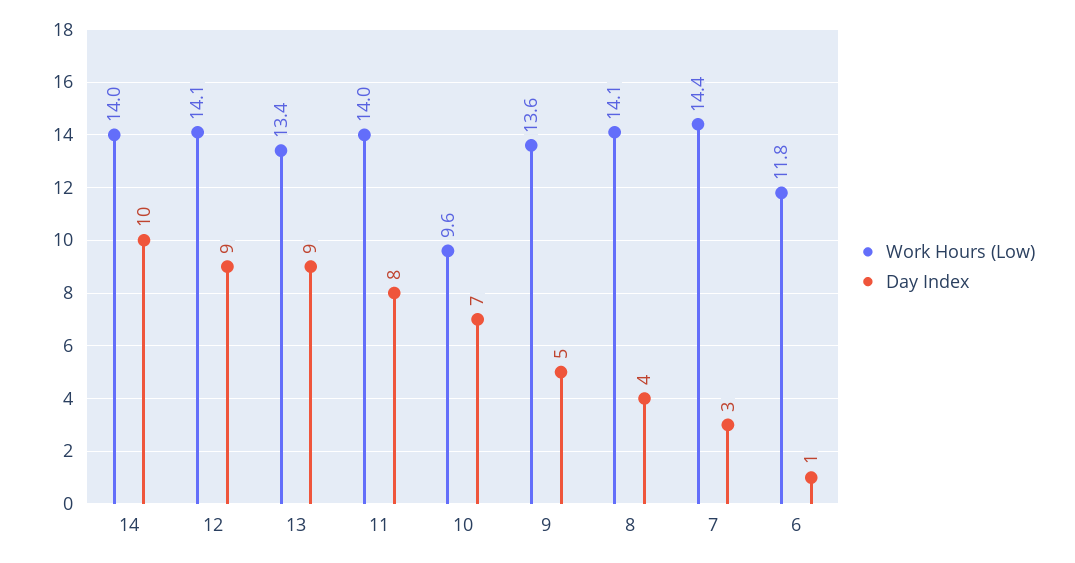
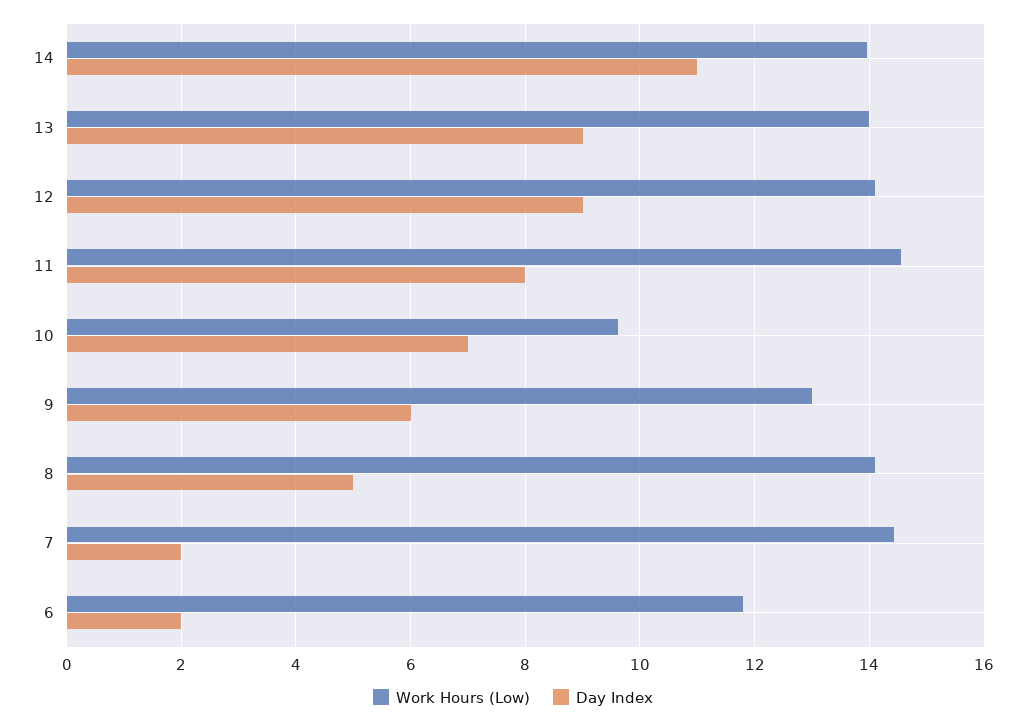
  {
    "Work Hours (Low)": {
      "14": 14,
      "12": 14.1,
-     "13": 13.4,
+     "13": 14,
-     "11": 14,
+     "11": 14.6,
      "10": 9.6,
-     "9": 13.6,
+     "9": 13,
      "8": 14.1,
      "7": 14.4,
      "6": 11.8
    },
    "Day Index": {
-     "14": 10,
+     "14": 11,
      "12": 9,
      "13": 9,
      "11": 8,
      "10": 7,
-     "9": 5,
+     "9": 6,
-     "8": 4,
+     "8": 5,
-     "7": 3,
+     "7": 2,
-     "6": 1
+     "6": 2
    }
  }

